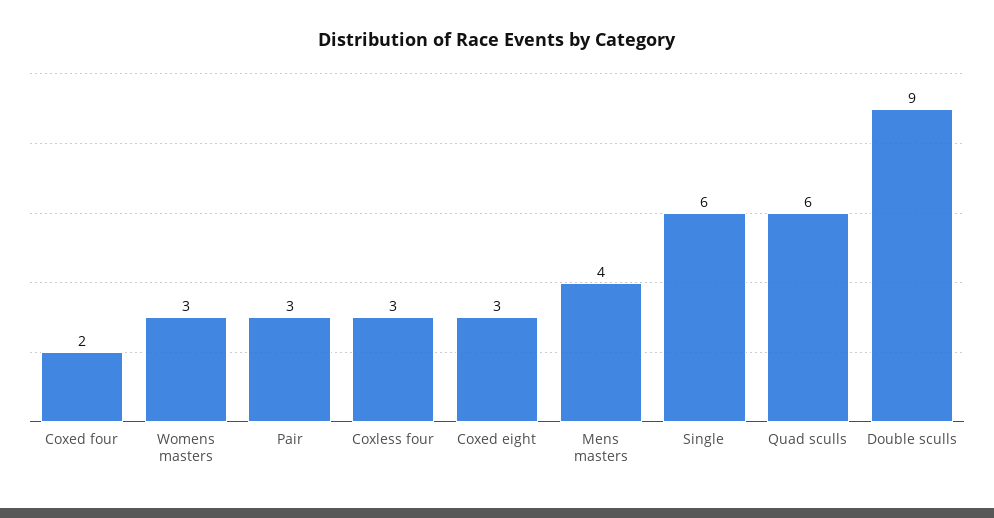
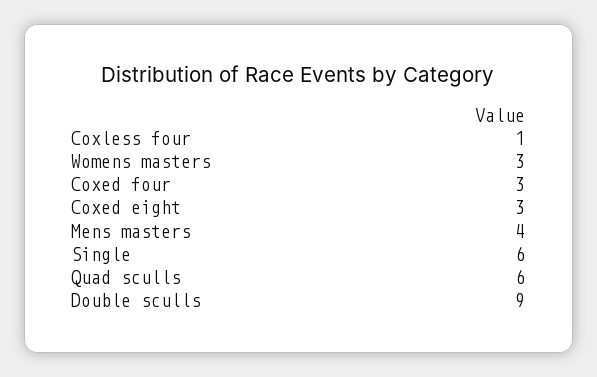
  {
-   "Coxed four": 2,
+   "Coxed four": 3,
    "Womens masters": 3,
-   "Pair": 3,
-   "Coxless four": 3,
+   "Coxless four": 1,
    "Coxed eight": 3,
    "Mens masters": 4,
    "Single": 6,
    "Quad sculls": 6,
    "Double sculls": 9
  }

